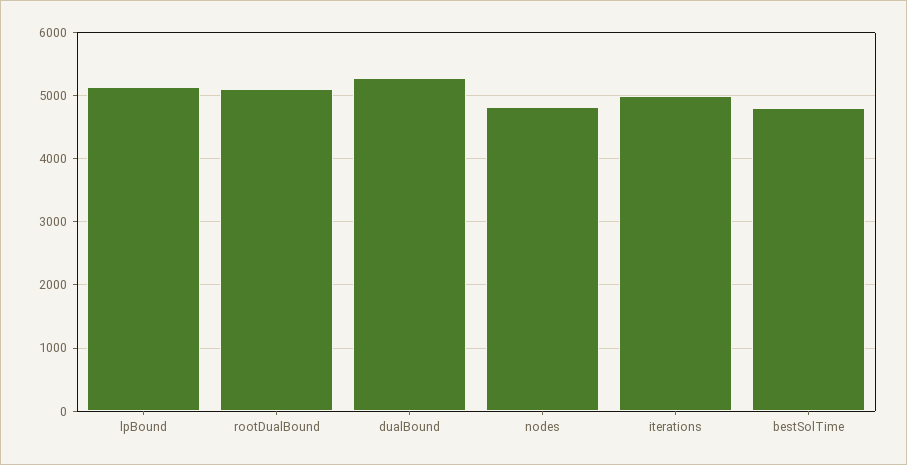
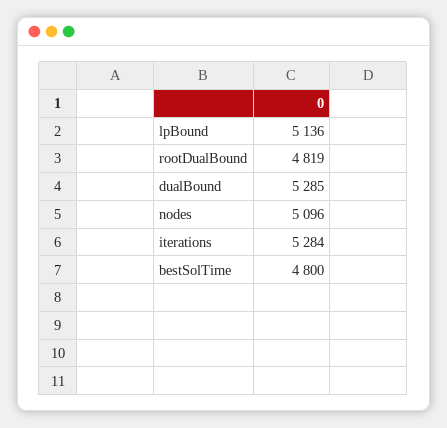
  {
    "lpBound": 5136,
-   "rootDualBound": 5100,
+   "rootDualBound": 4819,
    "dualBound": 5285,
-   "nodes": 4800,
+   "nodes": 5096,
-   "iterations": 5000,
+   "iterations": 5284,
    "bestSolTime": 4800
  }

